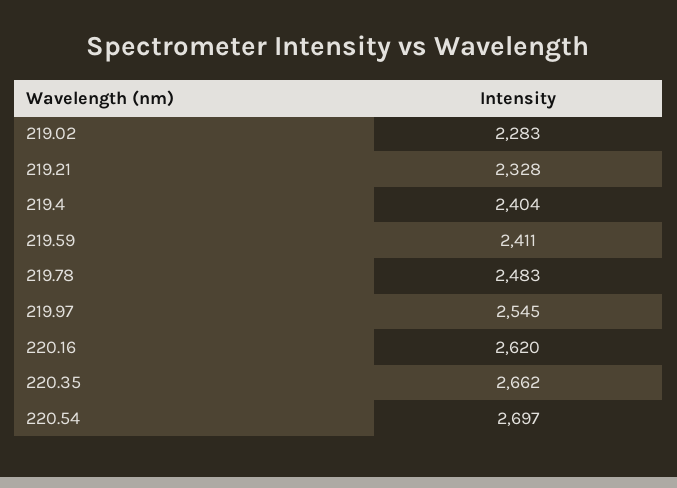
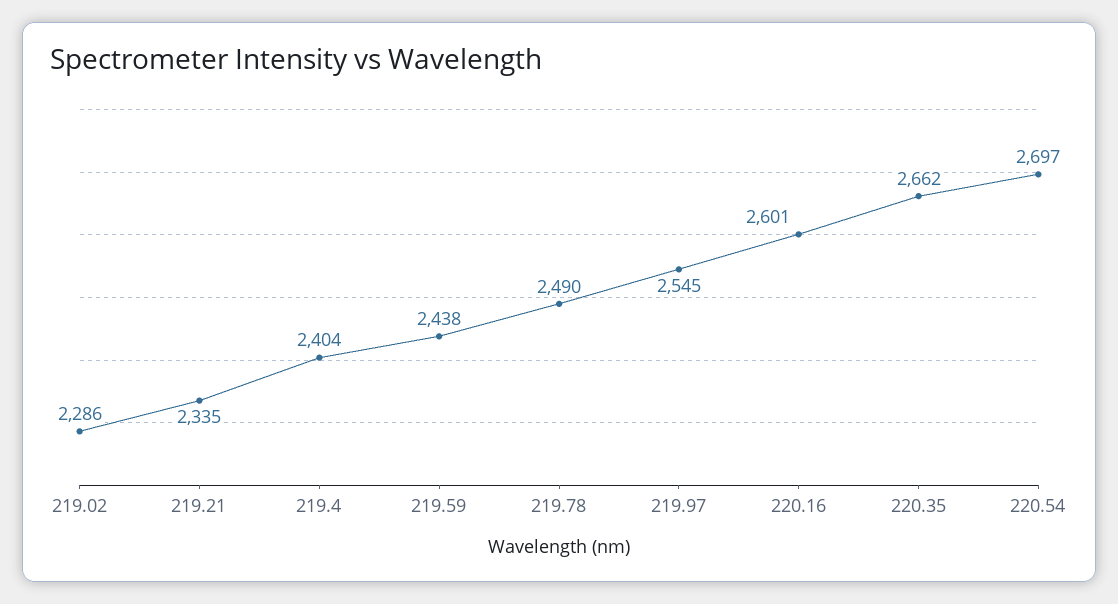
  {
-   "219.02": 2283,
+   "219.02": 2286,
-   "219.21": 2328,
+   "219.21": 2335,
    "219.4": 2404,
-   "219.59": 2411,
+   "219.59": 2438,
-   "219.78": 2483,
+   "219.78": 2490,
    "219.97": 2545,
-   "220.16": 2620,
+   "220.16": 2601,
    "220.35": 2662,
    "220.54": 2697
  }

